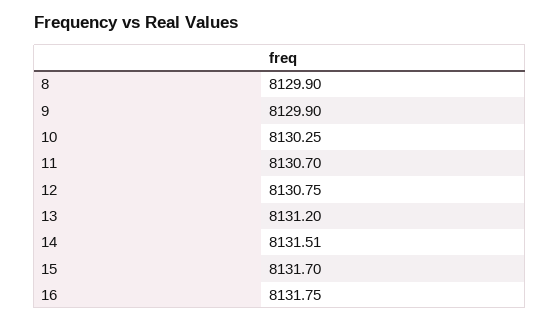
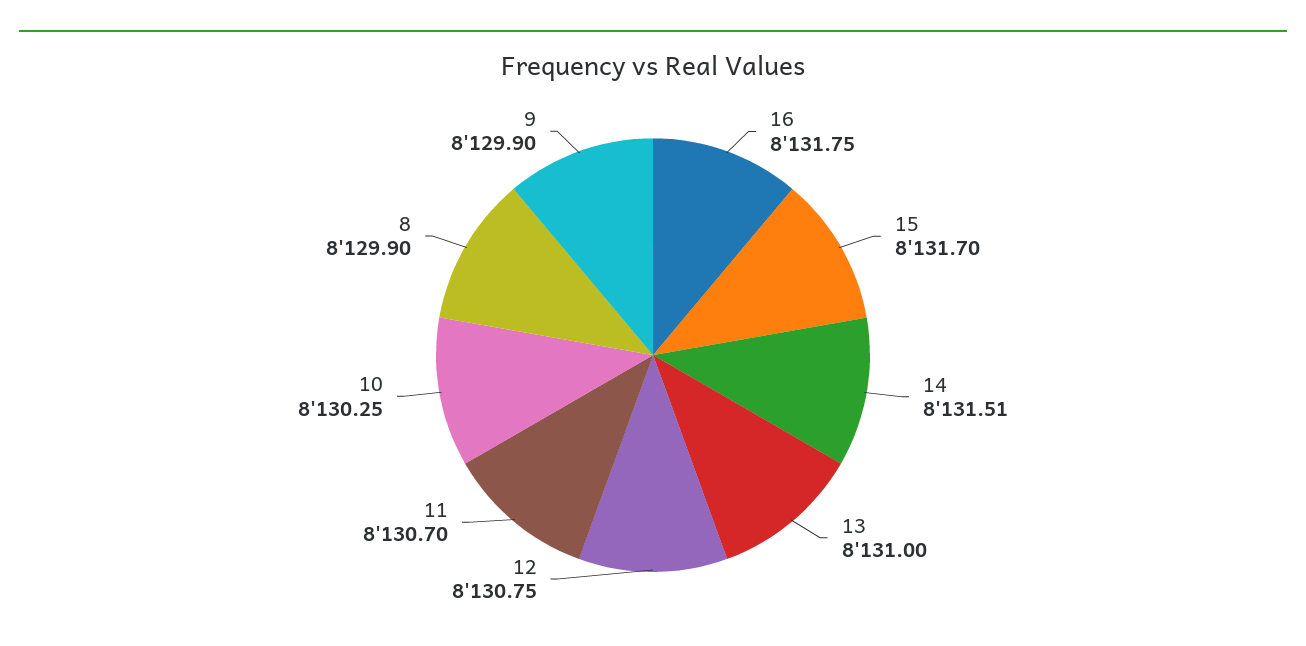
  {
    "8": 8129.9,
    "9": 8129.9,
    "10": 8130.25,
    "11": 8130.7,
    "12": 8130.75,
-   "13": 8131.2,
+   "13": 8131,
    "14": 8131.51,
    "15": 8131.7,
    "16": 8131.75
  }

